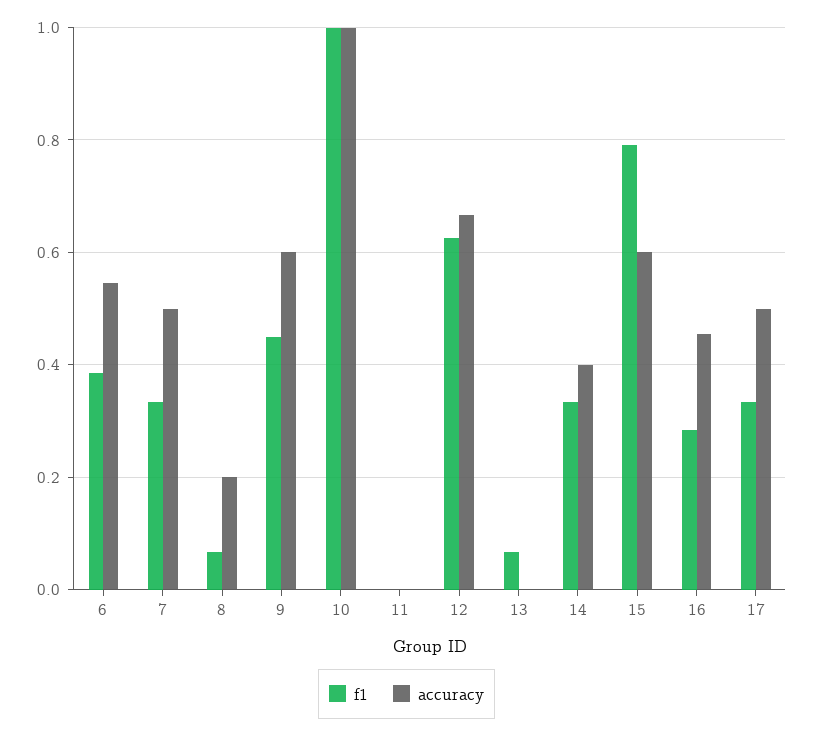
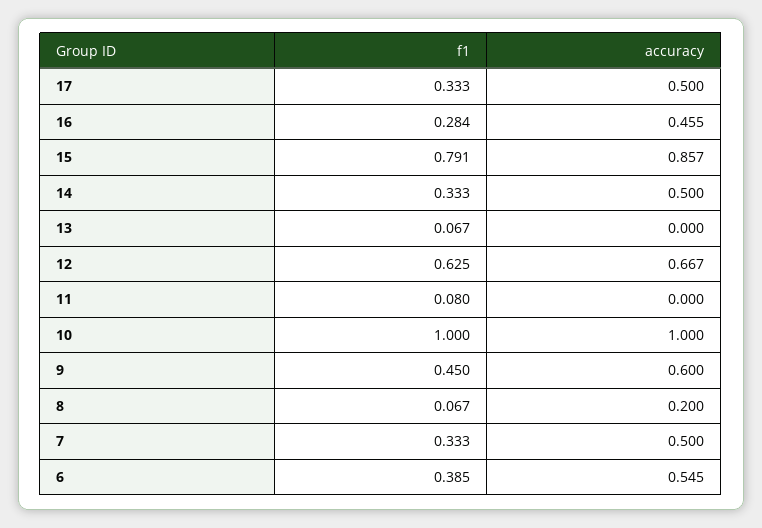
  {
    "f1": {
      "6": 0.385,
      "7": 0.333,
      "8": 0.067,
      "9": 0.45,
      "10": 1,
-     "11": 0,
+     "11": 0.08,
      "12": 0.625,
      "13": 0.067,
      "14": 0.333,
      "15": 0.791,
      "16": 0.284,
      "17": 0.333
    },
    "accuracy": {
      "6": 0.545,
      "7": 0.5,
      "8": 0.2,
      "9": 0.6,
      "10": 1,
      "11": 0,
      "12": 0.667,
      "13": 0,
-     "14": 0.4,
+     "14": 0.5,
-     "15": 0.6,
+     "15": 0.857,
      "16": 0.455,
      "17": 0.5
    }
  }

